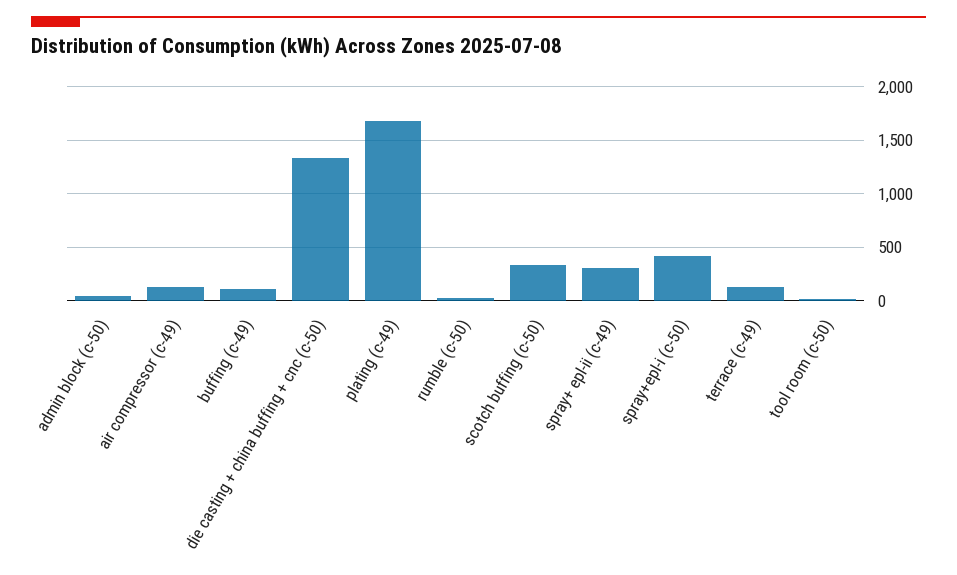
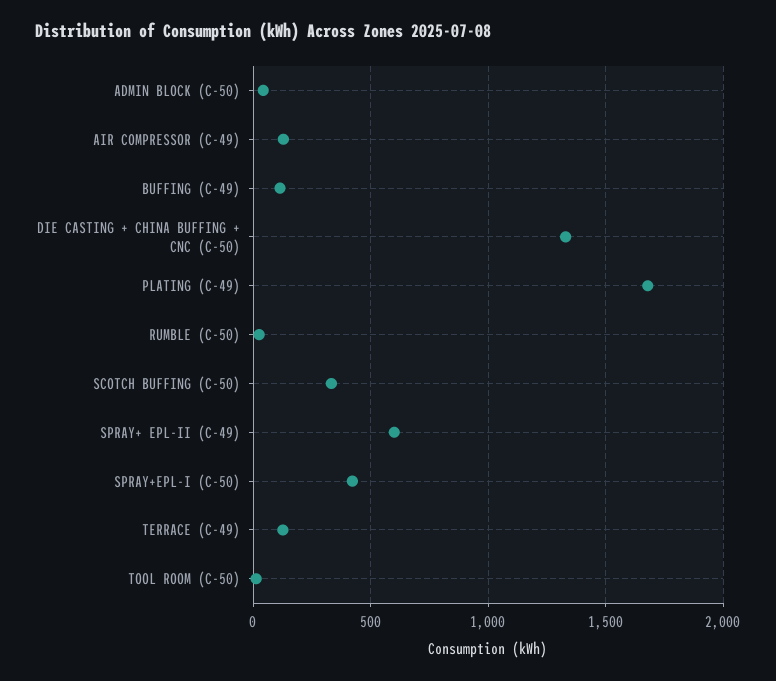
  {
    "admin block (c-50)": 50,
    "air compressor (c-49)": 150,
    "buffing (c-49)": 100,
    "die casting + china buffing + cnc (c-50)": 1350,
    "plating (c-49)": 1700,
    "rumble (c-50)": 0,
    "scotch buffing (c-50)": 350,
-   "spray+ epl-ii (c-49)": 300,
+   "spray+ epl-ii (c-49)": 600,
    "spray+epl-i (c-50)": 400,
    "terrace (c-49)": 150,
    "tool room (c-50)": 0
  }

